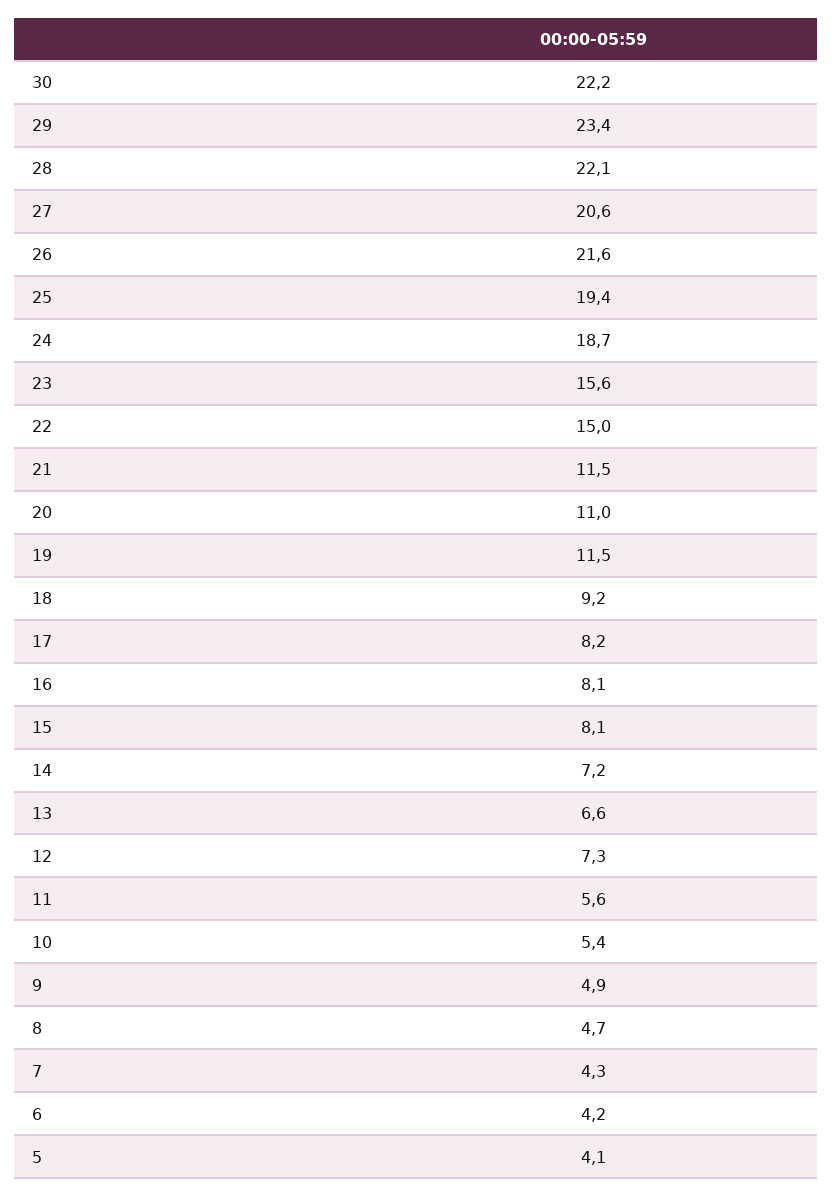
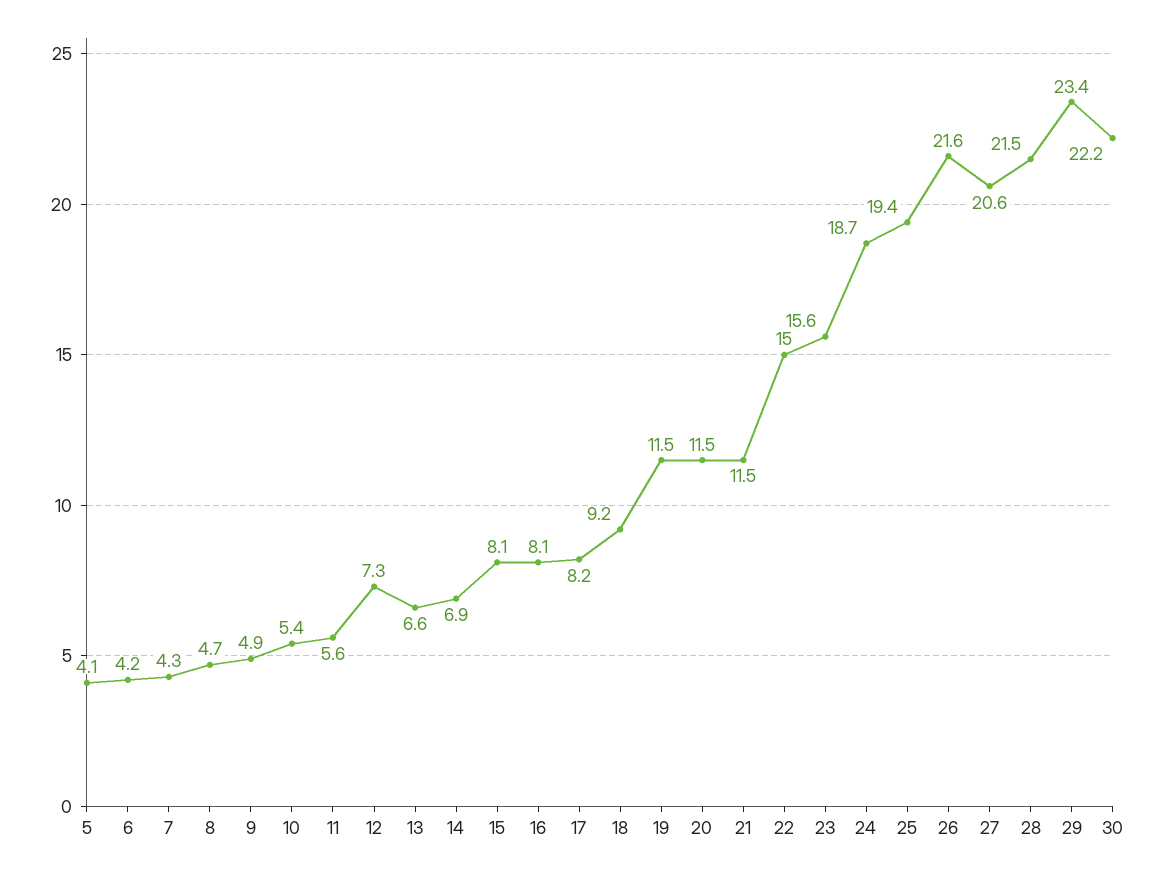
  {
    "30": 22.2,
    "29": 23.4,
-   "28": 22.1,
+   "28": 21.5,
    "27": 20.6,
    "26": 21.6,
    "25": 19.4,
    "24": 18.7,
    "23": 15.6,
    "22": 15,
    "21": 11.5,
-   "20": 11,
+   "20": 11.5,
    "19": 11.5,
    "18": 9.2,
    "17": 8.2,
    "16": 8.1,
    "15": 8.1,
-   "14": 7.2,
+   "14": 6.9,
    "13": 6.6,
    "12": 7.3,
    "11": 5.6,
    "10": 5.4,
    "9": 4.9,
    "8": 4.7,
    "7": 4.3,
    "6": 4.2,
    "5": 4.1
  }

